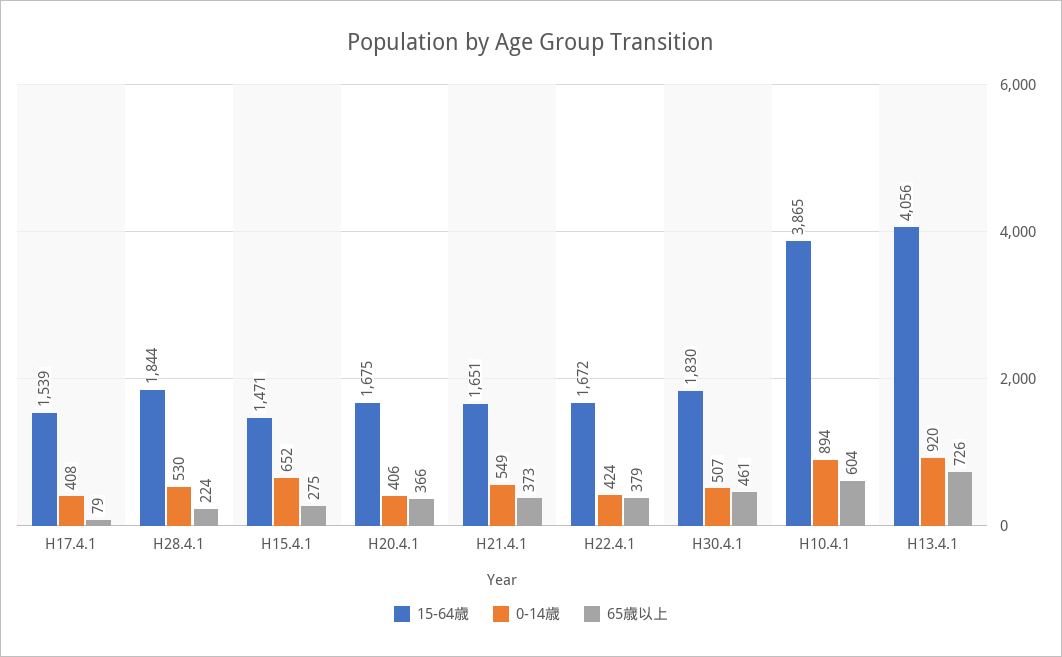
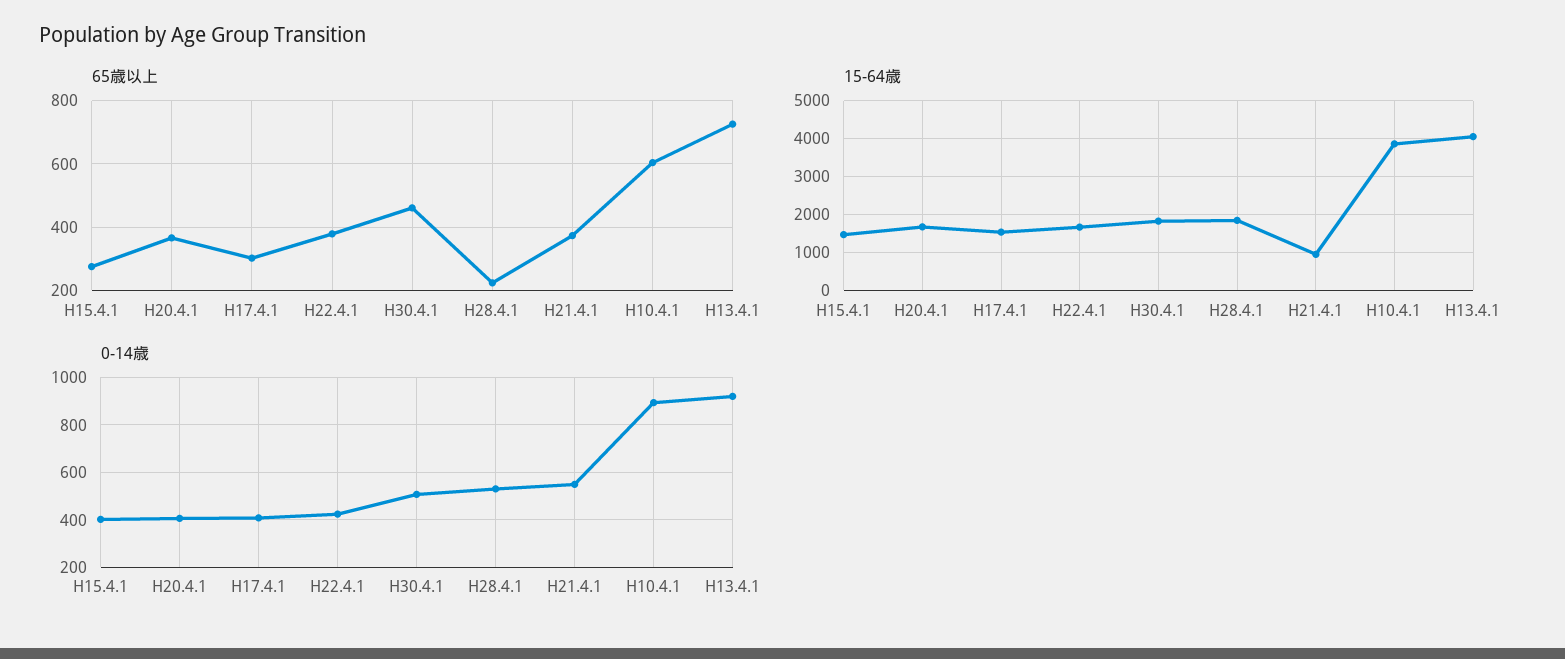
  {
    "15-64歳": {
      "H17.4.1": 1539,
      "H28.4.1": 1844,
      "H15.4.1": 1471,
      "H20.4.1": 1675,
-     "H21.4.1": 1651,
+     "H21.4.1": 1000,
      "H22.4.1": 1672,
      "H30.4.1": 1830,
      "H10.4.1": 3865,
      "H13.4.1": 4056
    },
    "0-14歳": {
      "H17.4.1": 408,
      "H28.4.1": 530,
-     "H15.4.1": 652,
+     "H15.4.1": 400,
      "H20.4.1": 406,
      "H21.4.1": 549,
      "H22.4.1": 424,
      "H30.4.1": 507,
      "H10.4.1": 894,
      "H13.4.1": 920
    },
    "65歳以上": {
-     "H17.4.1": 79,
+     "H17.4.1": 300,
      "H28.4.1": 224,
      "H15.4.1": 275,
      "H20.4.1": 366,
      "H21.4.1": 373,
      "H22.4.1": 379,
      "H30.4.1": 461,
      "H10.4.1": 604,
      "H13.4.1": 726
    }
  }

